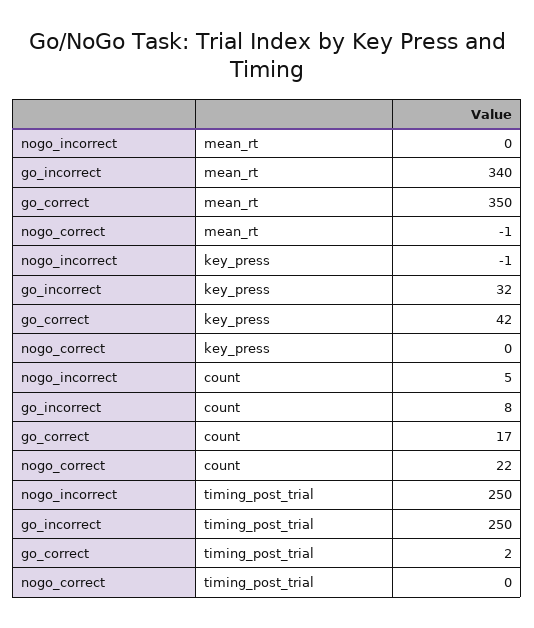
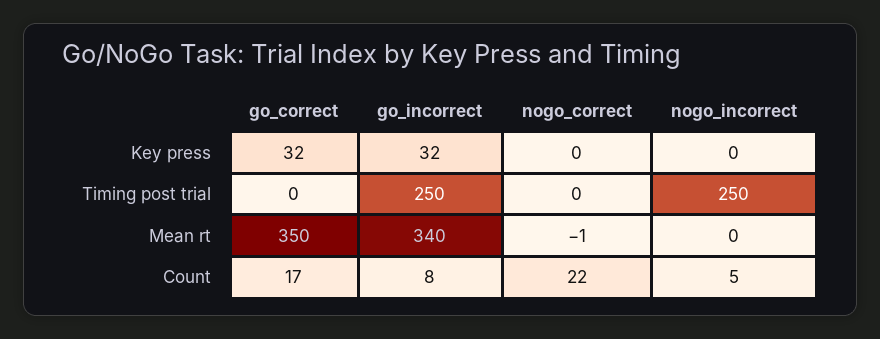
  {
    "nogo_incorrect": {
      "mean_rt": 0,
-     "key_press": -1,
+     "key_press": 0,
      "count": 5,
      "timing_post_trial": 250
    },
    "go_incorrect": {
      "mean_rt": 340,
      "key_press": 32,
      "count": 8,
      "timing_post_trial": 250
    },
    "go_correct": {
      "mean_rt": 350,
-     "key_press": 42,
+     "key_press": 32,
      "count": 17,
-     "timing_post_trial": 2
+     "timing_post_trial": 0
    },
    "nogo_correct": {
      "mean_rt": -1,
      "key_press": 0,
      "count": 22,
      "timing_post_trial": 0
    }
  }

